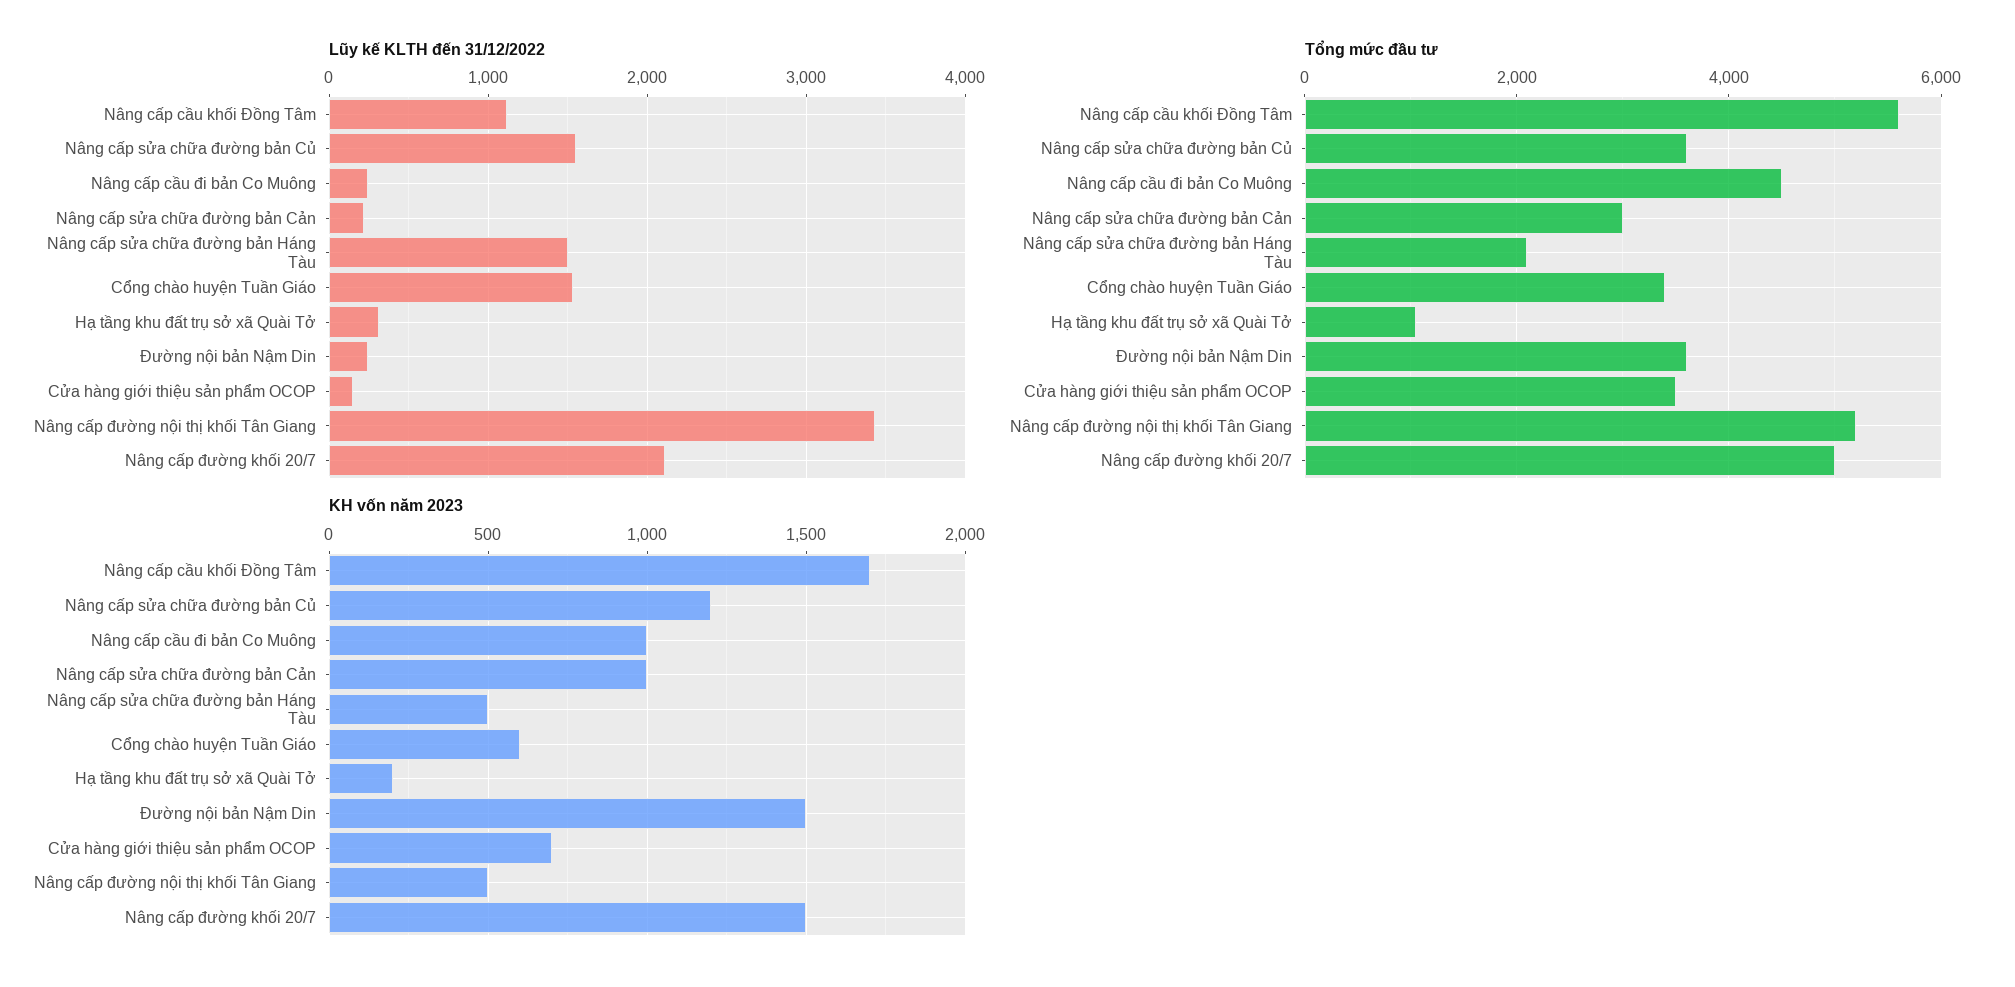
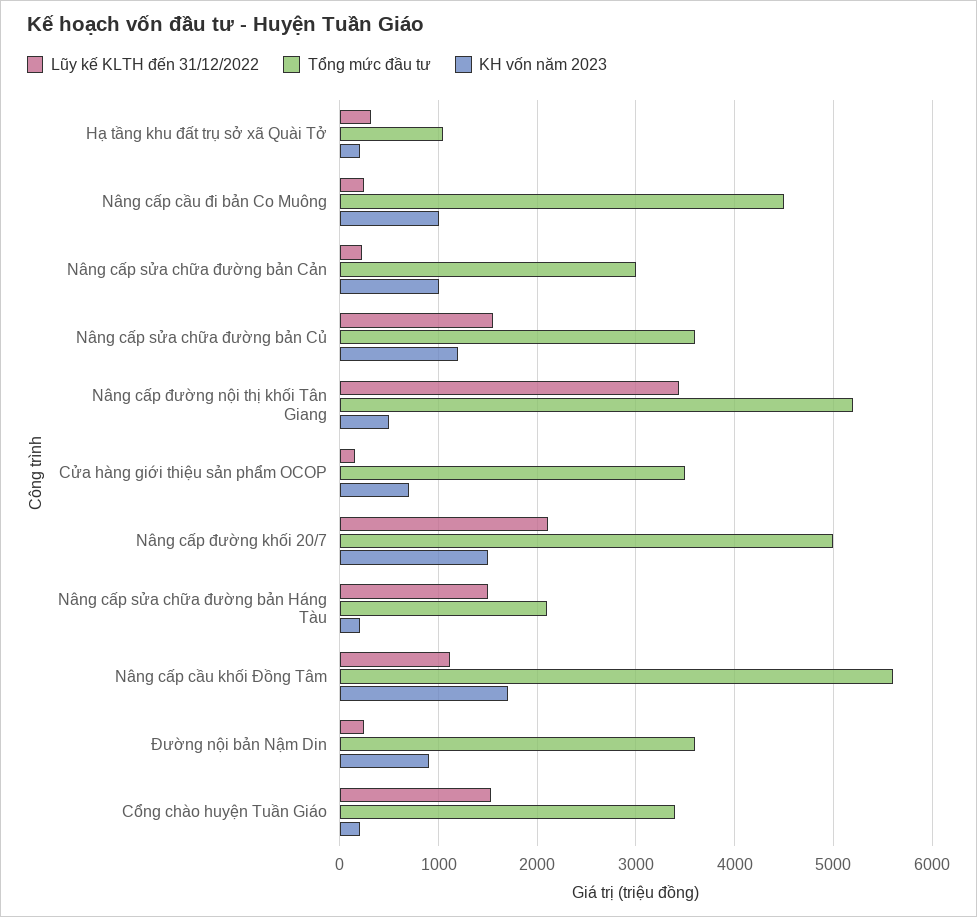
  {
    "Lũy kế KLTH đến 31/12/2022": {
      "Nâng cấp cầu khối Đồng Tâm": 1100,
      "Nâng cấp sửa chữa đường bản Củ": 1600,
      "Nâng cấp cầu đi bản Co Muông": 200,
      "Nâng cấp sửa chữa đường bản Cản": 200,
      "Nâng cấp sửa chữa đường bản Háng Tàu": 1500,
      "Cổng chào huyện Tuần Giáo": 1500,
      "Hạ tầng khu đất trụ sở xã Quài Tở": 300,
      "Đường nội bản Nậm Din": 200,
      "Cửa hàng giới thiệu sản phẩm OCOP": 200,
      "Nâng cấp đường nội thị khối Tân Giang": 3400,
      "Nâng cấp đường khối 20/7": 2100
    },
    "Tổng mức đầu tư": {
      "Nâng cấp cầu khối Đồng Tâm": 5600,
      "Nâng cấp sửa chữa đường bản Củ": 3600,
      "Nâng cấp cầu đi bản Co Muông": 4500,
      "Nâng cấp sửa chữa đường bản Cản": 3000,
      "Nâng cấp sửa chữa đường bản Háng Tàu": 2100,
      "Cổng chào huyện Tuần Giáo": 3400,
      "Hạ tầng khu đất trụ sở xã Quài Tở": 1100,
      "Đường nội bản Nậm Din": 3600,
      "Cửa hàng giới thiệu sản phẩm OCOP": 3500,
      "Nâng cấp đường nội thị khối Tân Giang": 5200,
      "Nâng cấp đường khối 20/7": 5000
    },
    "KH vốn năm 2023": {
      "Nâng cấp cầu khối Đồng Tâm": 1700,
      "Nâng cấp sửa chữa đường bản Củ": 1200,
      "Nâng cấp cầu đi bản Co Muông": 1000,
      "Nâng cấp sửa chữa đường bản Cản": 1000,
-     "Nâng cấp sửa chữa đường bản Háng Tàu": 500,
+     "Nâng cấp sửa chữa đường bản Háng Tàu": 200,
-     "Cổng chào huyện Tuần Giáo": 600,
+     "Cổng chào huyện Tuần Giáo": 200,
      "Hạ tầng khu đất trụ sở xã Quài Tở": 200,
-     "Đường nội bản Nậm Din": 1500,
+     "Đường nội bản Nậm Din": 900,
      "Cửa hàng giới thiệu sản phẩm OCOP": 700,
      "Nâng cấp đường nội thị khối Tân Giang": 500,
      "Nâng cấp đường khối 20/7": 1500
    }
  }

